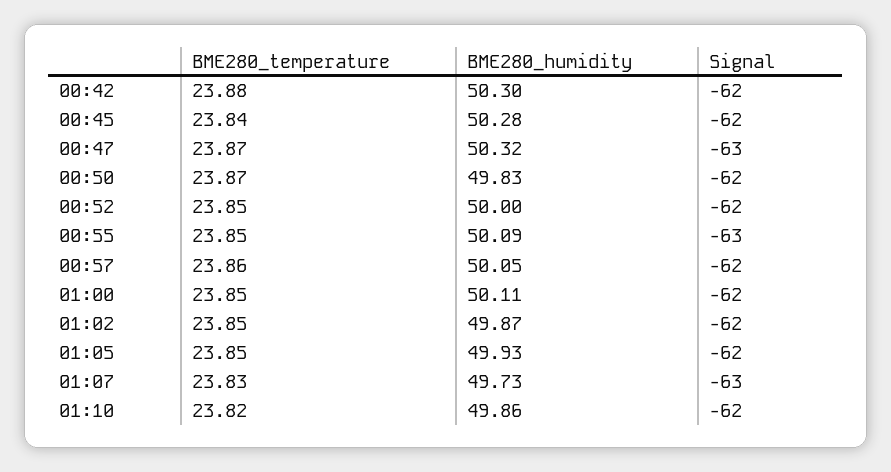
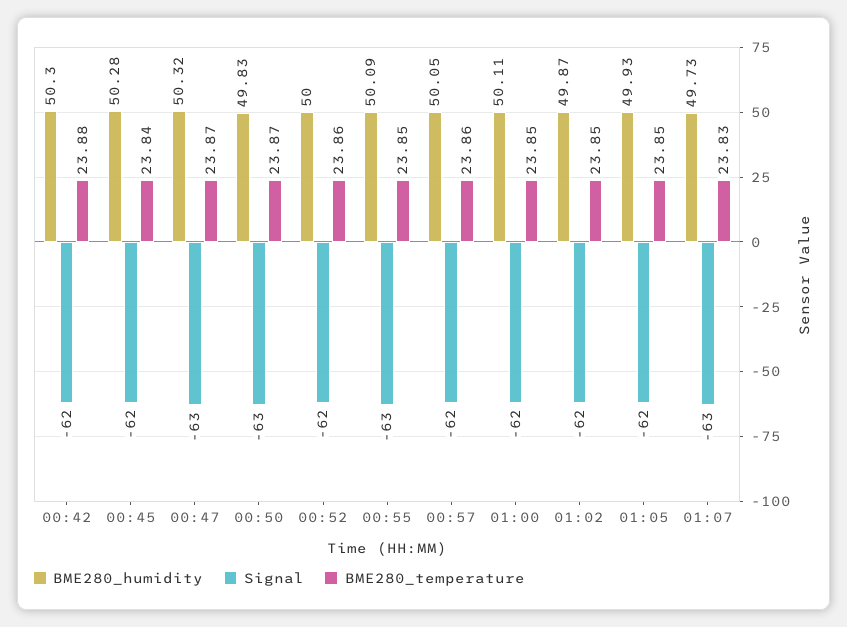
  {
    "BME280_temperature": {
      "00:42": 23.88,
      "00:45": 23.84,
      "00:47": 23.87,
      "00:50": 23.87,
-     "00:52": 23.85,
+     "00:52": 23.86,
      "00:55": 23.85,
      "00:57": 23.86,
      "01:00": 23.85,
      "01:02": 23.85,
      "01:05": 23.85,
-     "01:07": 23.83,
+     "01:07": 23.83
-     "01:10": 23.82
    },
    "BME280_humidity": {
      "00:42": 50.3,
      "00:45": 50.28,
      "00:47": 50.32,
      "00:50": 49.83,
      "00:52": 50,
      "00:55": 50.09,
      "00:57": 50.05,
      "01:00": 50.11,
      "01:02": 49.87,
      "01:05": 49.93,
-     "01:07": 49.73,
+     "01:07": 49.73
-     "01:10": 49.86
    },
    "Signal": {
      "00:42": -62,
      "00:45": -62,
      "00:47": -63,
-     "00:50": -62,
+     "00:50": -63,
      "00:52": -62,
      "00:55": -63,
      "00:57": -62,
      "01:00": -62,
      "01:02": -62,
      "01:05": -62,
-     "01:07": -63,
+     "01:07": -63
-     "01:10": -62
    }
  }

